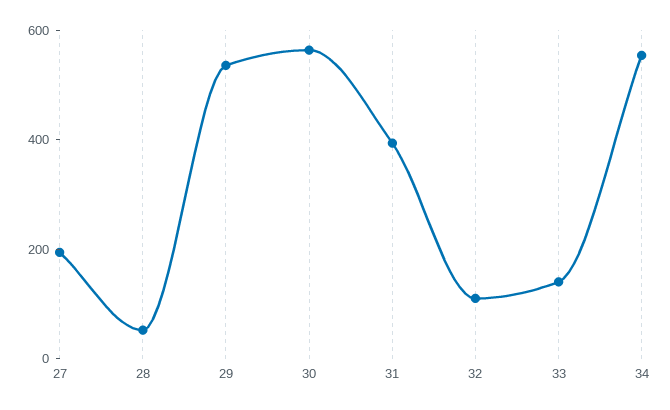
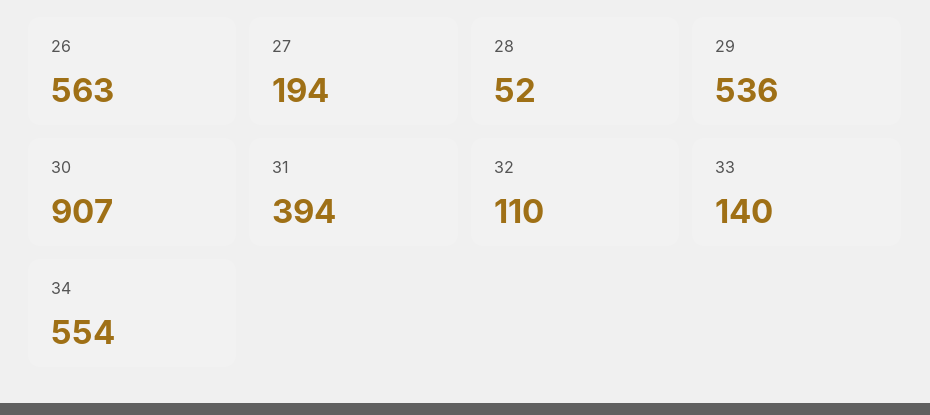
  {
    "27": 194,
    "28": 52,
    "29": 536,
-   "30": 550,
+   "30": 907,
    "31": 394,
    "32": 110,
    "33": 140,
-   "34": 554
+   "34": 554,
+   "26": 563
  }

